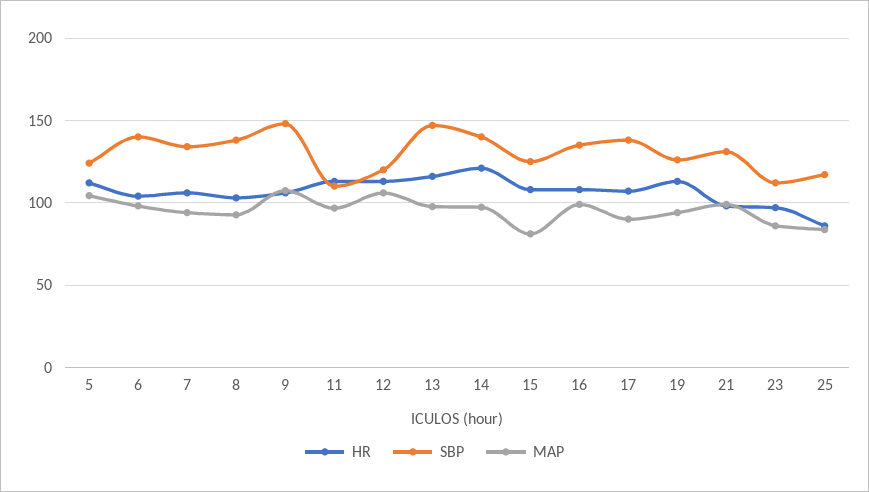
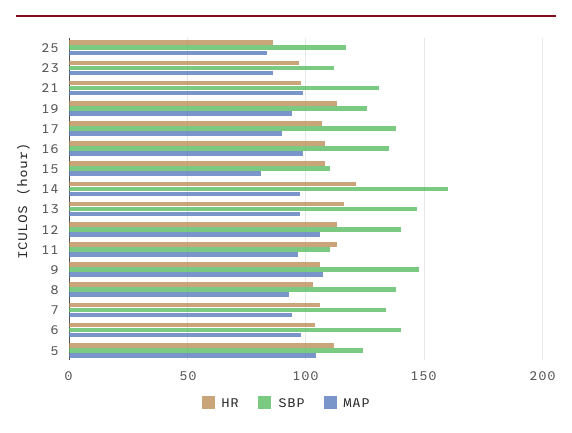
  {
    "HR": {
      "5": 110,
      "6": 105,
      "7": 105,
      "8": 105,
      "9": 105,
      "11": 115,
      "12": 115,
      "13": 115,
      "14": 120,
      "15": 110,
      "16": 110,
      "17": 105,
      "19": 115,
      "21": 100,
      "23": 95,
      "25": 85
    },
    "SBP": {
      "5": 125,
      "6": 140,
      "7": 135,
      "8": 140,
      "9": 150,
      "11": 110,
-     "12": 120,
+     "12": 140,
      "13": 145,
-     "14": 140,
+     "14": 160,
-     "15": 125,
+     "15": 110,
      "16": 135,
      "17": 140,
      "19": 125,
      "21": 130,
      "23": 110,
      "25": 115
    },
    "MAP": {
      "5": 105,
      "6": 100,
      "7": 95,
      "8": 95,
      "9": 105,
      "11": 95,
      "12": 105,
      "13": 100,
      "14": 95,
      "15": 80,
      "16": 100,
      "17": 90,
      "19": 95,
      "21": 100,
      "23": 85,
      "25": 85
    }
  }

